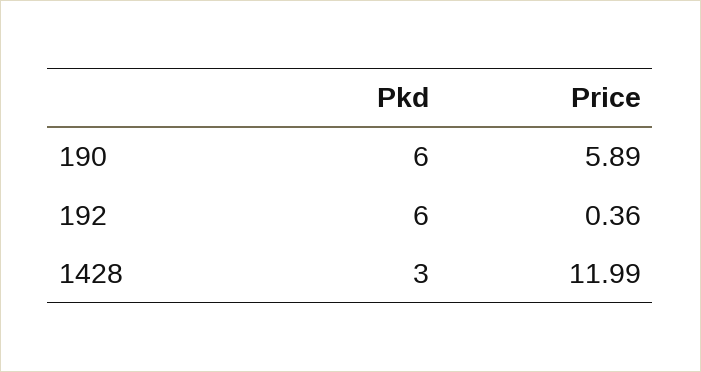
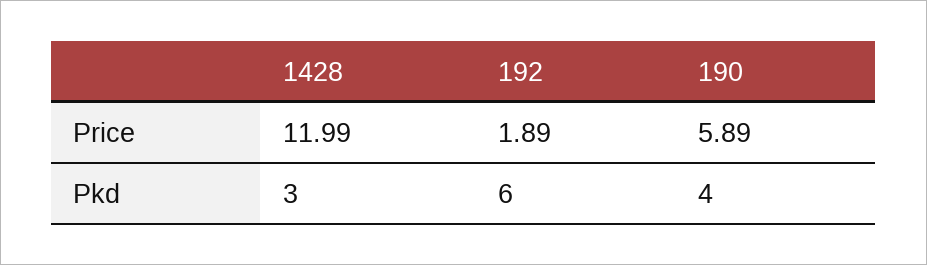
  {
    "Pkd": {
-     "190": 6,
+     "190": 4,
      "192": 6,
      "1428": 3
    },
    "Price": {
      "190": 5.89,
-     "192": 0.36,
+     "192": 1.89,
      "1428": 11.99
    }
  }

